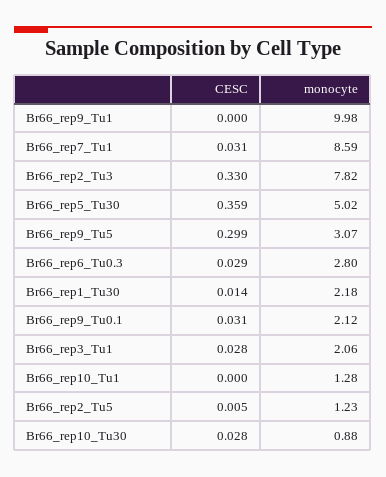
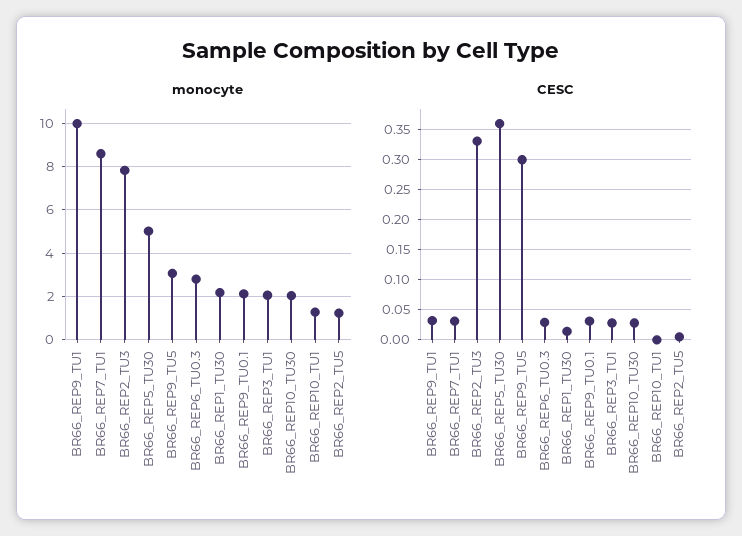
  {
    "CESC": {
-     "Br66_rep9_Tu1": 0,
+     "Br66_rep9_Tu1": 0.03,
      "Br66_rep7_Tu1": 0.031,
      "Br66_rep2_Tu3": 0.33,
      "Br66_rep5_Tu30": 0.359,
      "Br66_rep9_Tu5": 0.299,
      "Br66_rep6_Tu0.3": 0.029,
      "Br66_rep1_Tu30": 0.014,
      "Br66_rep9_Tu0.1": 0.031,
      "Br66_rep3_Tu1": 0.028,
      "Br66_rep10_Tu1": 0,
      "Br66_rep2_Tu5": 0.005,
      "Br66_rep10_Tu30": 0.028
    },
    "monocyte": {
      "Br66_rep9_Tu1": 9.98,
      "Br66_rep7_Tu1": 8.59,
      "Br66_rep2_Tu3": 7.82,
      "Br66_rep5_Tu30": 5.02,
      "Br66_rep9_Tu5": 3.07,
      "Br66_rep6_Tu0.3": 2.8,
      "Br66_rep1_Tu30": 2.18,
      "Br66_rep9_Tu0.1": 2.12,
      "Br66_rep3_Tu1": 2.06,
      "Br66_rep10_Tu1": 1.28,
      "Br66_rep2_Tu5": 1.23,
-     "Br66_rep10_Tu30": 0.88
+     "Br66_rep10_Tu30": 2
    }
  }

